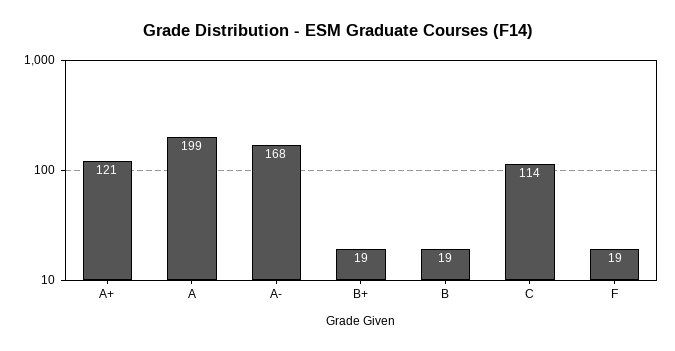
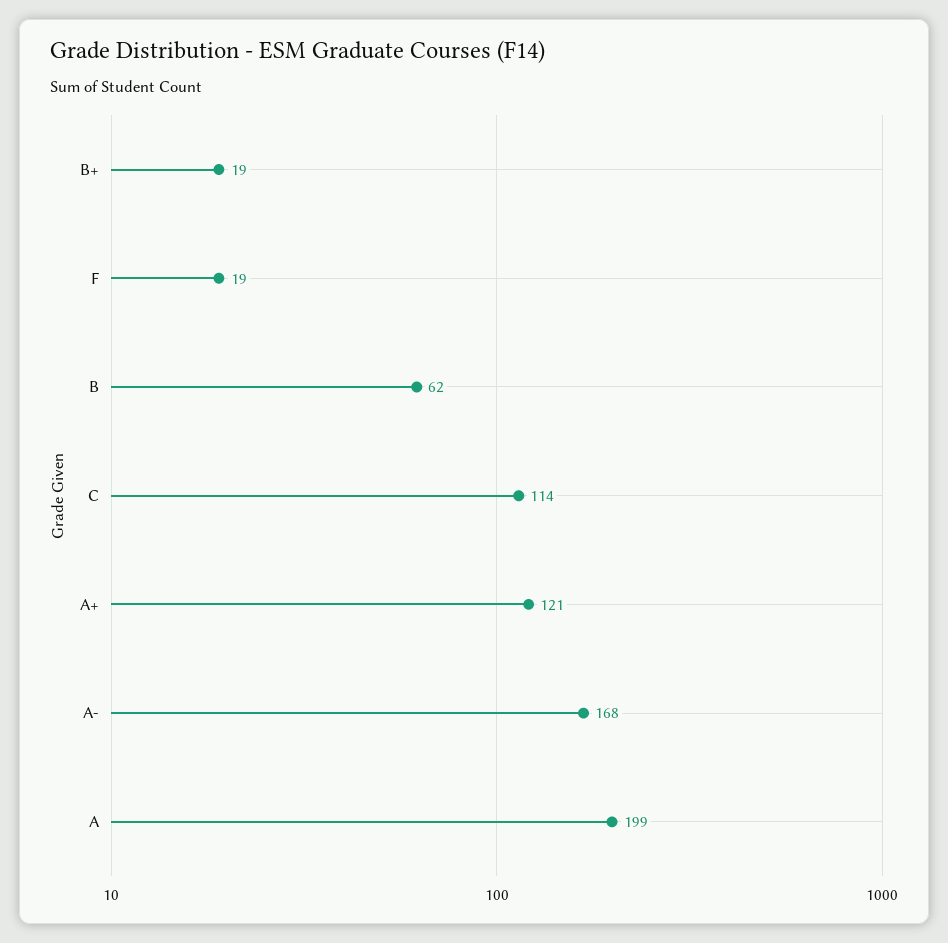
  {
    "A+": 121,
    "A": 199,
    "A-": 168,
    "B+": 19,
-   "B": 19,
+   "B": 62,
    "C": 114,
    "F": 19
  }

